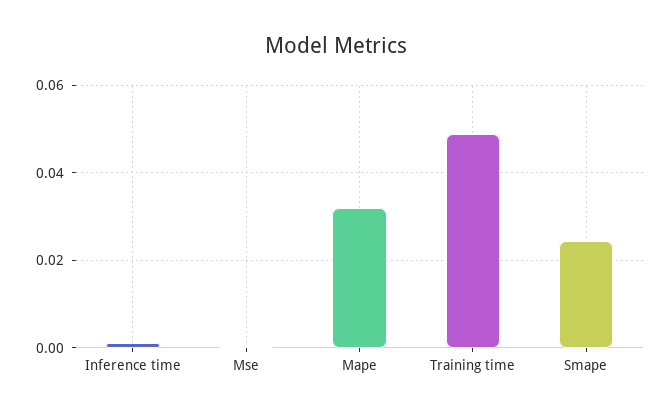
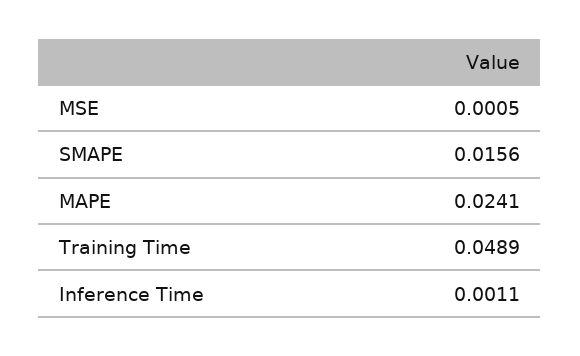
  {
    "Inference time": 0.0011,
    "Mse": 0.0005,
-   "Mape": 0.032,
+   "Mape": 0.0241,
    "Training time": 0.0489,
-   "Smape": 0.024
+   "Smape": 0.0156
  }

